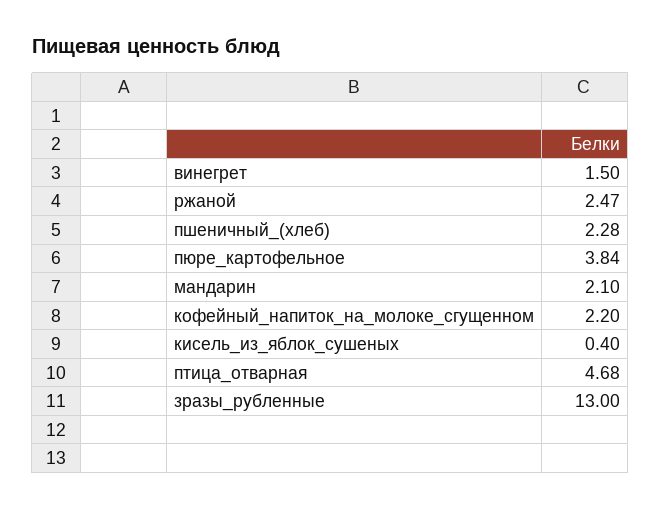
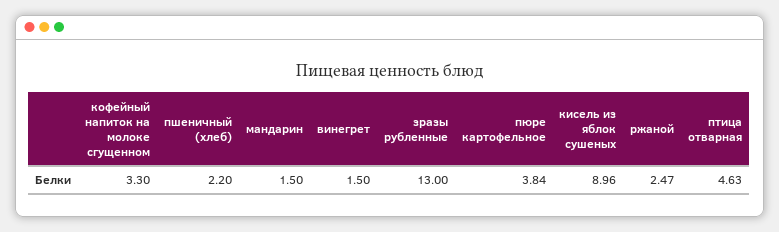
  {
    "винегрет": 1.5,
    "ржаной": 2.47,
-   "пшеничный_(хлеб)": 2.28,
+   "пшеничный_(хлеб)": 2.2,
    "пюре_картофельное": 3.84,
-   "мандарин": 2.1,
+   "мандарин": 1.5,
-   "кофейный_напиток_на_молоке_сгущенном": 2.2,
+   "кофейный_напиток_на_молоке_сгущенном": 3.3,
-   "кисель_из_яблок_сушеных": 0.4,
+   "кисель_из_яблок_сушеных": 8.96,
-   "птица_отварная": 4.68,
+   "птица_отварная": 4.63,
    "зразы_рубленные": 13
  }

